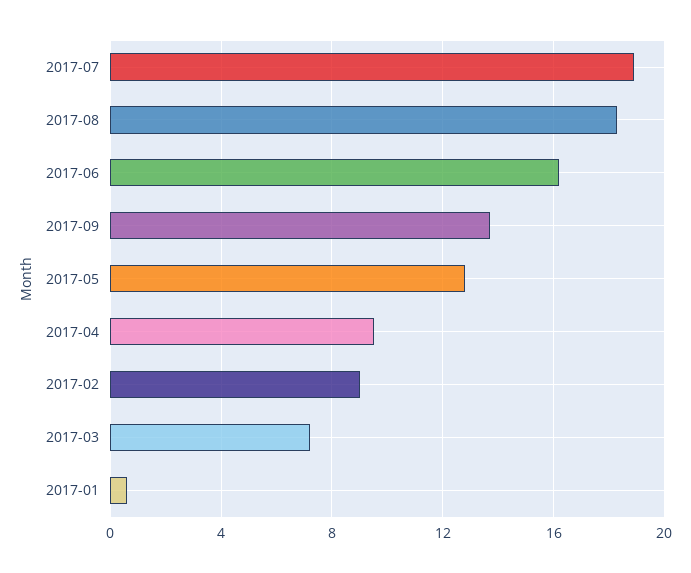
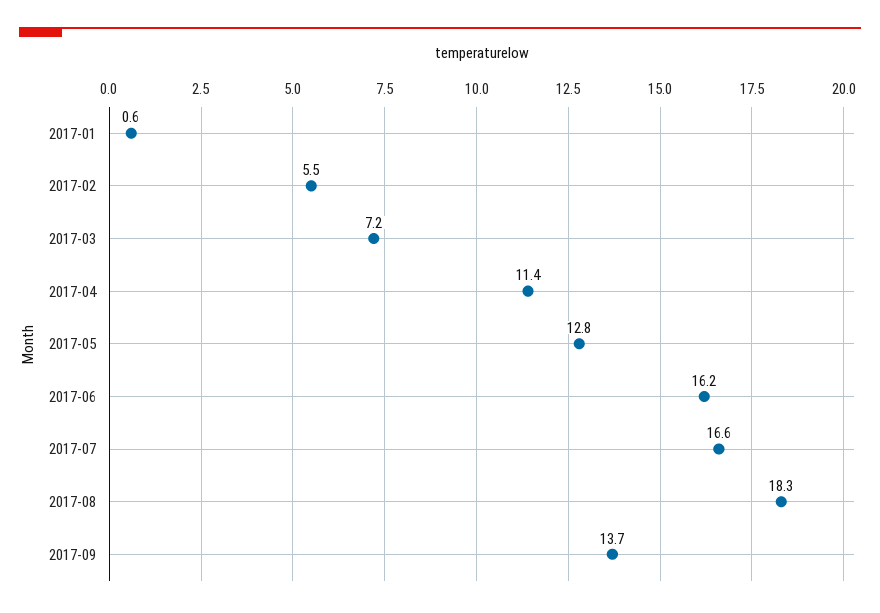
  {
-   "2017-07": 19,
+   "2017-07": 16.6,
    "2017-08": 18.3,
    "2017-06": 16.2,
    "2017-09": 13.7,
    "2017-05": 12.8,
-   "2017-04": 9.5,
+   "2017-04": 11.4,
-   "2017-02": 9,
+   "2017-02": 5.5,
    "2017-03": 7.2,
    "2017-01": 0.6
  }

